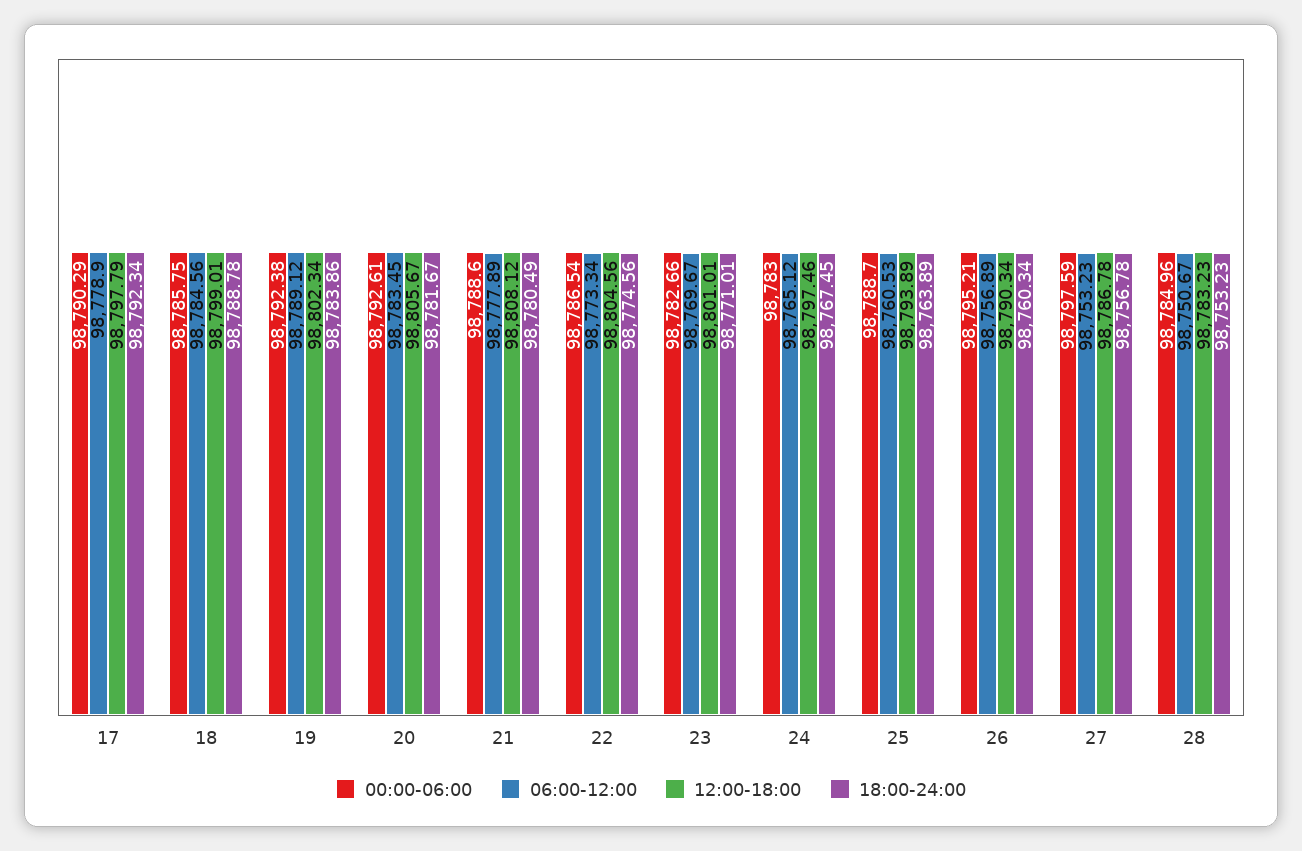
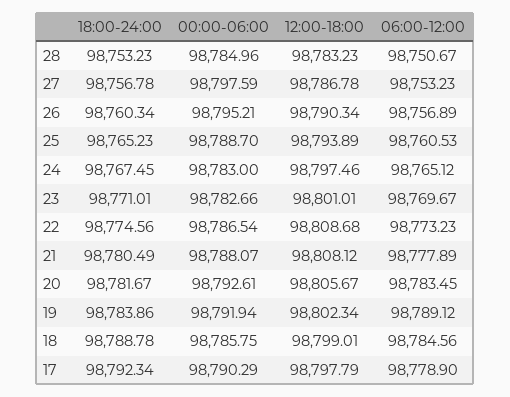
  {
    "00:00-06:00": {
      "17": 98790.29,
      "18": 98785.75,
-     "19": 98792.38,
+     "19": 98791.94,
      "20": 98792.61,
-     "21": 98788.6,
+     "21": 98788.07,
      "22": 98786.54,
      "23": 98782.66,
      "24": 98783,
      "25": 98788.7,
      "26": 98795.21,
      "27": 98797.59,
      "28": 98784.96
    },
    "06:00-12:00": {
      "17": 98778.9,
      "18": 98784.56,
      "19": 98789.12,
      "20": 98783.45,
      "21": 98777.89,
-     "22": 98773.34,
+     "22": 98773.23,
      "23": 98769.67,
      "24": 98765.12,
      "25": 98760.53,
      "26": 98756.89,
      "27": 98753.23,
      "28": 98750.67
    },
    "12:00-18:00": {
      "17": 98797.79,
      "18": 98799.01,
      "19": 98802.34,
      "20": 98805.67,
      "21": 98808.12,
-     "22": 98804.56,
+     "22": 98808.68,
      "23": 98801.01,
      "24": 98797.46,
      "25": 98793.89,
      "26": 98790.34,
      "27": 98786.78,
      "28": 98783.23
    },
    "18:00-24:00": {
      "17": 98792.34,
      "18": 98788.78,
      "19": 98783.86,
      "20": 98781.67,
      "21": 98780.49,
      "22": 98774.56,
      "23": 98771.01,
      "24": 98767.45,
-     "25": 98763.89,
+     "25": 98765.23,
      "26": 98760.34,
      "27": 98756.78,
      "28": 98753.23
    }
  }

